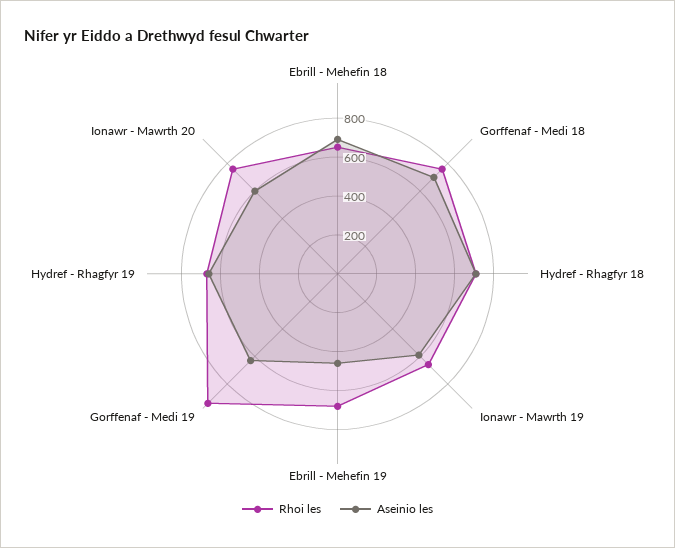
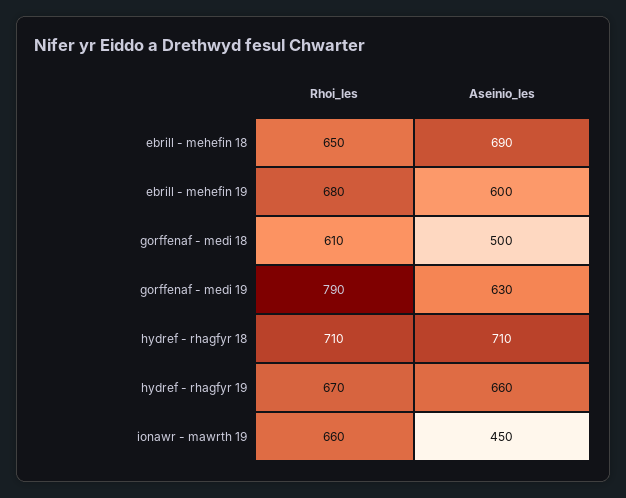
  {
    "Rhoi les": {
      "Ebrill - Mehefin 18": 650,
-     "Gorffenaf - Medi 18": 750,
+     "Gorffenaf - Medi 18": 610,
      "Hydref - Rhagfyr 18": 710,
      "Ionawr - Mawrth 19": 660,
      "Ebrill - Mehefin 19": 680,
-     "Gorffenaf - Medi 19": 950,
+     "Gorffenaf - Medi 19": 790,
-     "Hydref - Rhagfyr 19": 670,
+     "Hydref - Rhagfyr 19": 670
-     "Ionawr - Mawrth 20": 750
    },
    "Aseinio les": {
      "Ebrill - Mehefin 18": 690,
-     "Gorffenaf - Medi 18": 700,
+     "Gorffenaf - Medi 18": 500,
      "Hydref - Rhagfyr 18": 710,
-     "Ionawr - Mawrth 19": 600,
+     "Ionawr - Mawrth 19": 450,
-     "Ebrill - Mehefin 19": 450,
+     "Ebrill - Mehefin 19": 600,
      "Gorffenaf - Medi 19": 630,
-     "Hydref - Rhagfyr 19": 660,
+     "Hydref - Rhagfyr 19": 660
-     "Ionawr - Mawrth 20": 600
    }
  }

